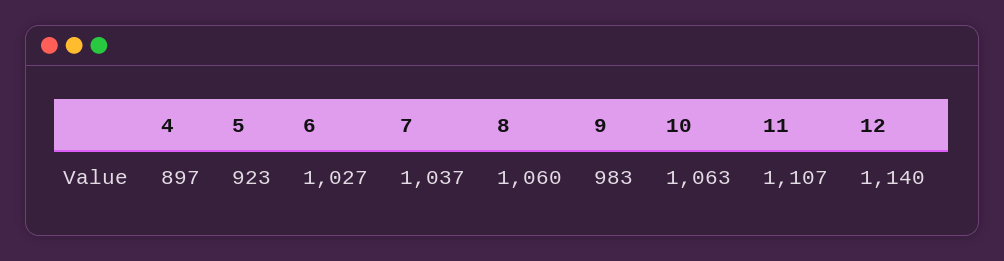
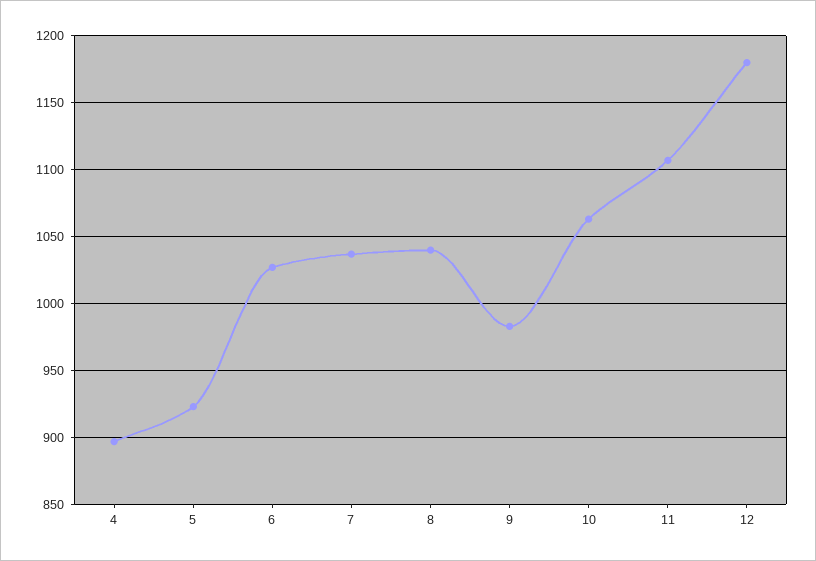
  {
    "4": 897,
    "5": 923,
    "6": 1027,
    "7": 1037,
-   "8": 1060,
+   "8": 1040,
    "9": 983,
    "10": 1063,
    "11": 1107,
-   "12": 1140
+   "12": 1180
  }

